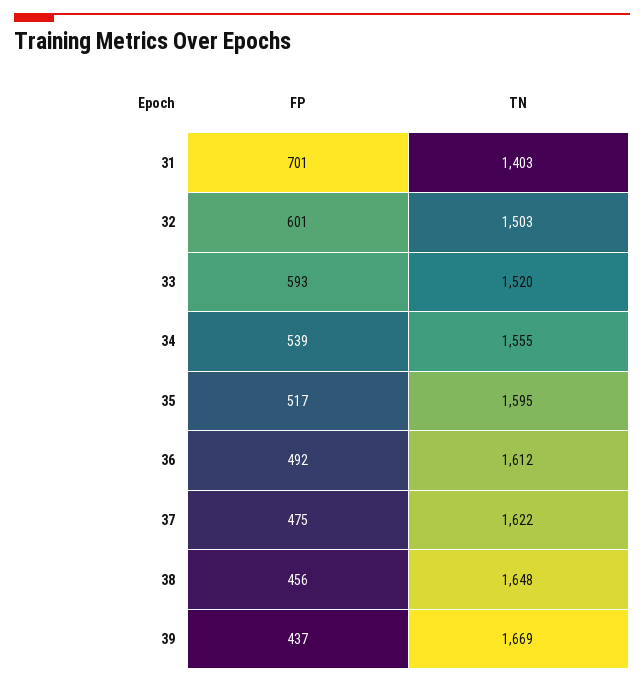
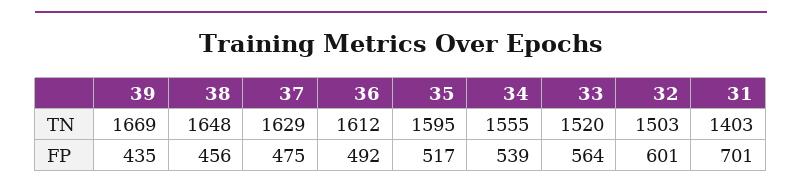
  {
    "FP": {
      "31": 701,
      "32": 601,
-     "33": 593,
+     "33": 564,
      "34": 539,
      "35": 517,
      "36": 492,
      "37": 475,
      "38": 456,
-     "39": 437
+     "39": 435
    },
    "TN": {
      "31": 1403,
      "32": 1503,
      "33": 1520,
      "34": 1555,
      "35": 1595,
      "36": 1612,
-     "37": 1622,
+     "37": 1629,
      "38": 1648,
      "39": 1669
    }
  }

